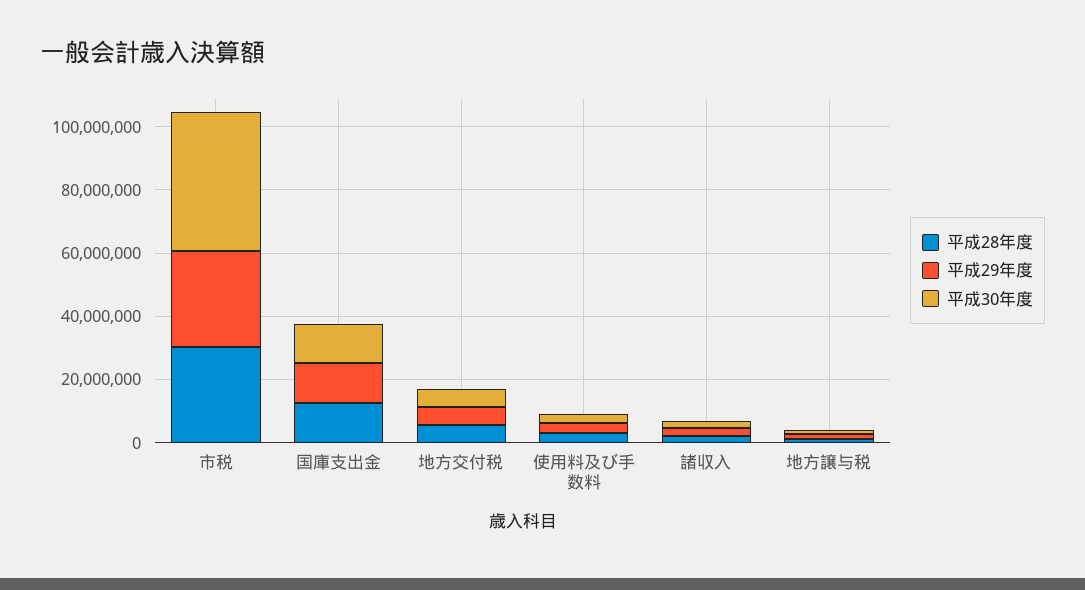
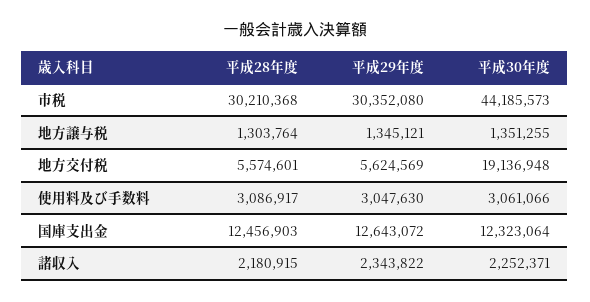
  {
    "平成28年度": {
      "市税": 30210368,
      "国庫支出金": 12456903,
      "地方交付税": 5574601,
      "使用料及び手数料": 3086917,
      "諸収入": 2180915,
      "地方譲与税": 1303764
    },
    "平成29年度": {
      "市税": 30352080,
      "国庫支出金": 12643072,
      "地方交付税": 5624569,
      "使用料及び手数料": 3047630,
      "諸収入": 2343822,
      "地方譲与税": 1345121
    },
    "平成30年度": {
      "市税": 44185573,
      "国庫支出金": 12323064,
-     "地方交付税": 5000000,
+     "地方交付税": 19136948,
      "使用料及び手数料": 3061066,
      "諸収入": 2252371,
      "地方譲与税": 1351255
    }
  }

